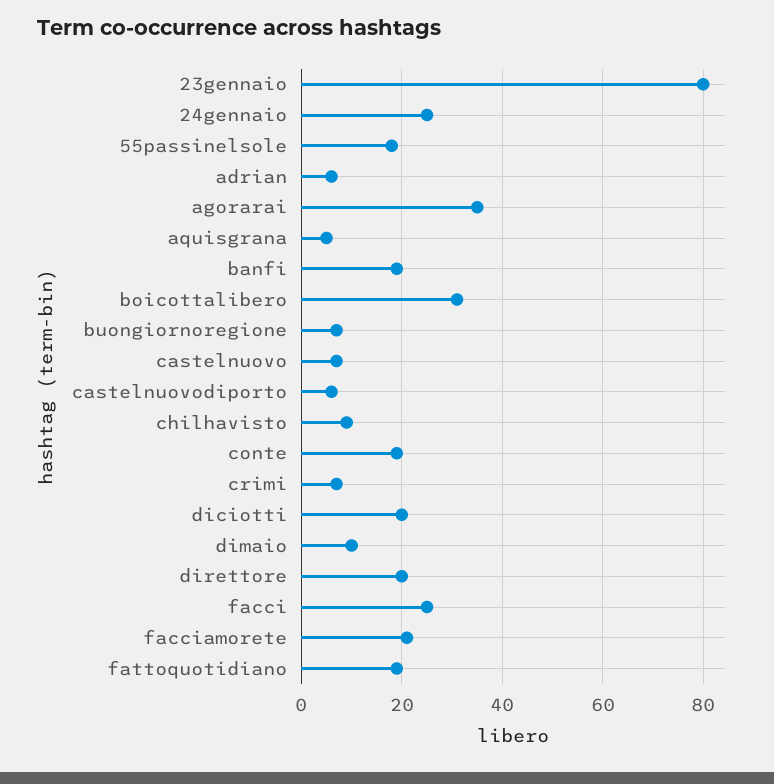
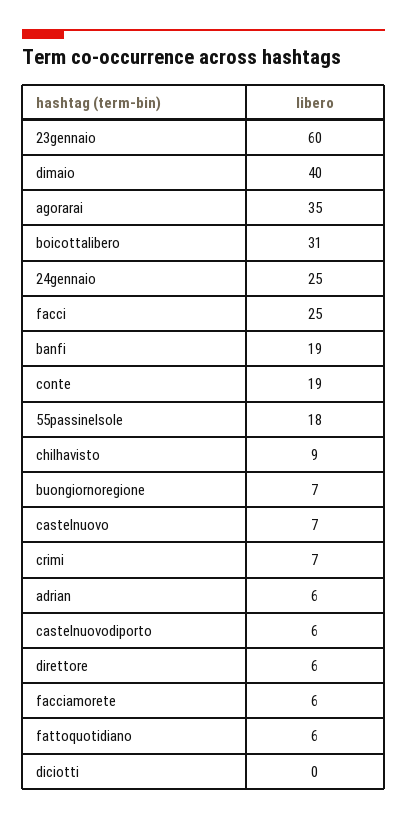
  {
-   "23gennaio": 80,
+   "23gennaio": 60,
    "24gennaio": 25,
    "55passinelsole": 18,
    "adrian": 6,
    "agorarai": 35,
-   "aquisgrana": 5,
    "banfi": 19,
    "boicottalibero": 31,
    "buongiornoregione": 7,
    "castelnuovo": 7,
    "castelnuovodiporto": 6,
    "chilhavisto": 9,
    "conte": 19,
    "crimi": 7,
-   "diciotti": 20,
+   "diciotti": 0,
-   "dimaio": 10,
+   "dimaio": 40,
-   "direttore": 20,
+   "direttore": 6,
    "facci": 25,
-   "facciamorete": 20,
+   "facciamorete": 6,
-   "fattoquotidiano": 20
+   "fattoquotidiano": 6
  }

